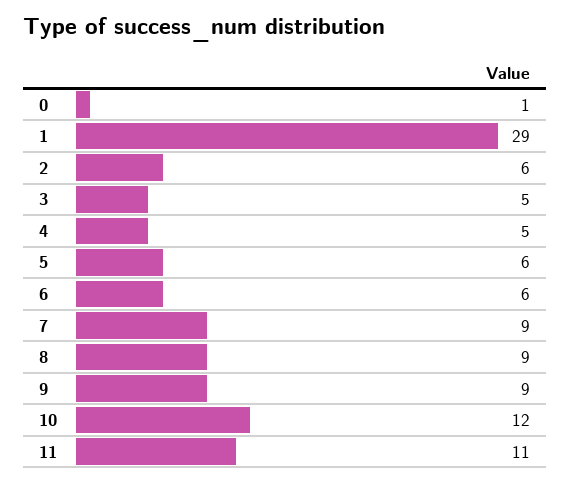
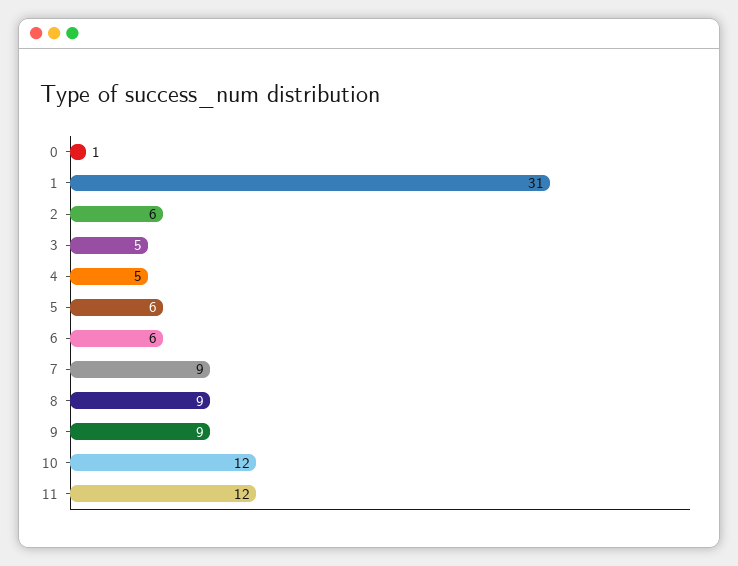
  {
    "0": 1,
-   "1": 29,
+   "1": 31,
    "2": 6,
    "3": 5,
    "4": 5,
    "5": 6,
    "6": 6,
    "7": 9,
    "8": 9,
    "9": 9,
    "10": 12,
-   "11": 11
+   "11": 12
  }

